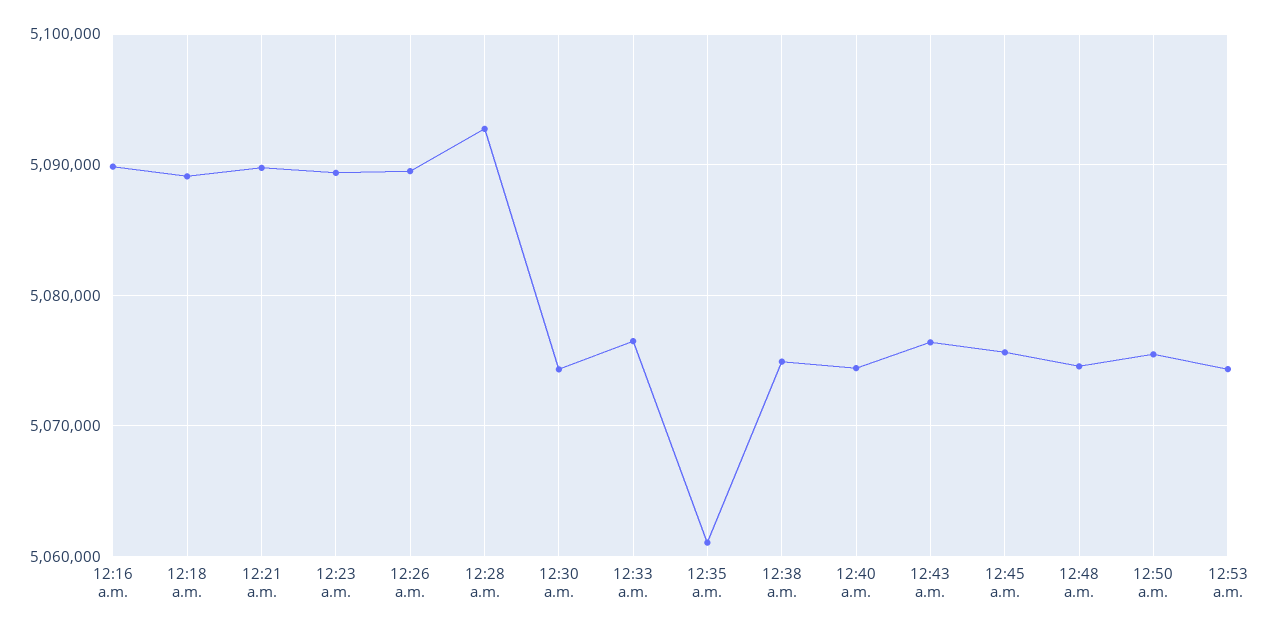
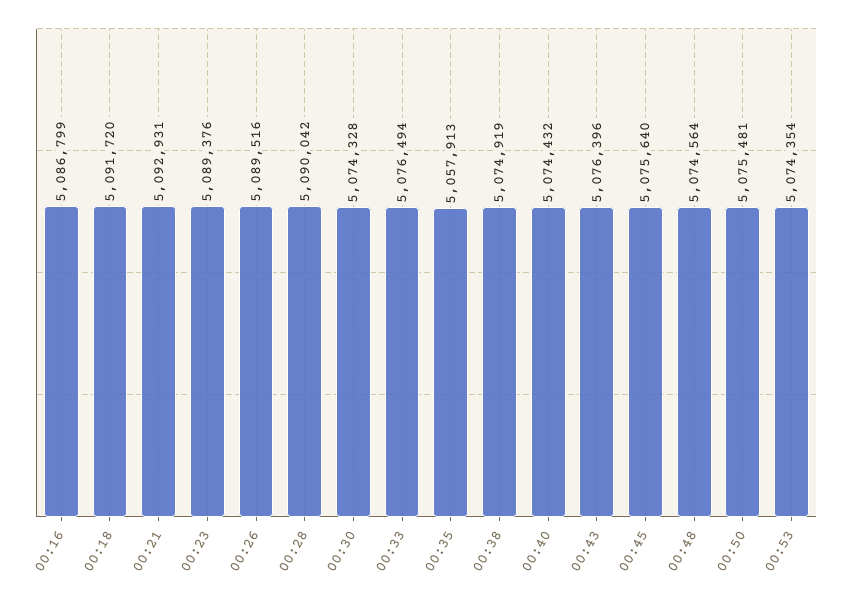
  {
-   "12:16 a.m.": 5090000,
+   "12:16 a.m.": 5086799,
-   "12:18 a.m.": 5089000,
+   "12:18 a.m.": 5091720,
-   "12:21 a.m.": 5090000,
+   "12:21 a.m.": 5092931,
    "12:23 a.m.": 5089376,
    "12:26 a.m.": 5089516,
-   "12:28 a.m.": 5093000,
+   "12:28 a.m.": 5090042,
    "12:30 a.m.": 5074328,
    "12:33 a.m.": 5076494,
-   "12:35 a.m.": 5061000,
+   "12:35 a.m.": 5057913,
    "12:38 a.m.": 5074919,
    "12:40 a.m.": 5074432,
    "12:43 a.m.": 5076396,
    "12:45 a.m.": 5075640,
    "12:48 a.m.": 5074564,
    "12:50 a.m.": 5075481,
    "12:53 a.m.": 5074354
  }

